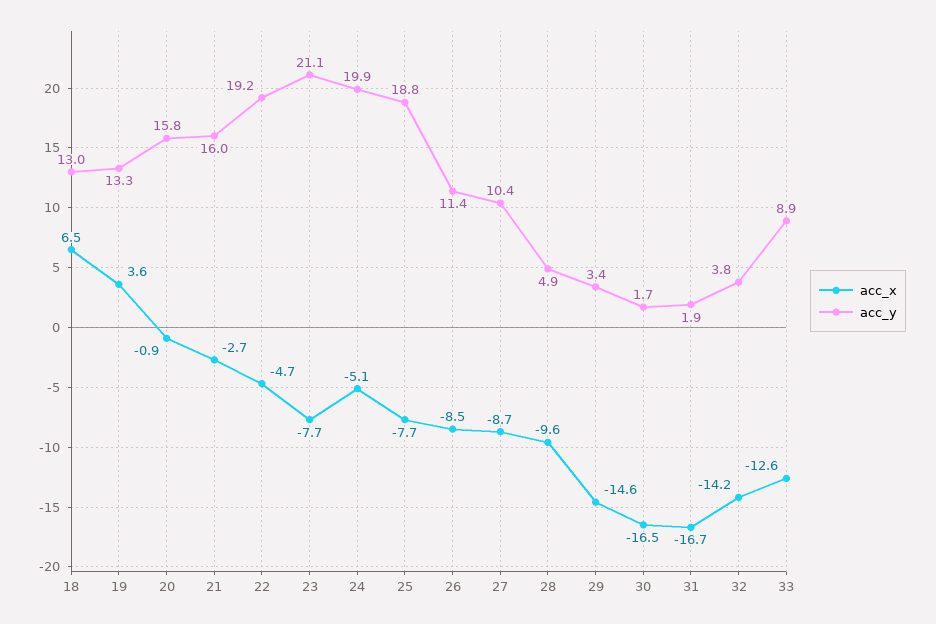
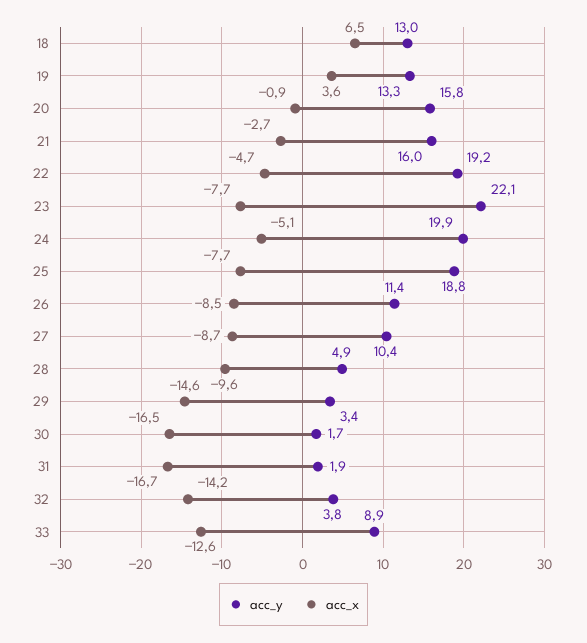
  {
    "acc_x": {
      "18": 6.5,
      "19": 3.6,
      "20": -0.9,
      "21": -2.7,
      "22": -4.7,
      "23": -7.7,
      "24": -5.1,
      "25": -7.7,
      "26": -8.5,
      "27": -8.7,
      "28": -9.6,
      "29": -14.6,
      "30": -16.5,
      "31": -16.7,
      "32": -14.2,
      "33": -12.6
    },
    "acc_y": {
      "18": 13,
      "19": 13.3,
      "20": 15.8,
      "21": 16,
      "22": 19.2,
-     "23": 21.1,
+     "23": 22.1,
      "24": 19.9,
      "25": 18.8,
      "26": 11.4,
      "27": 10.4,
      "28": 4.9,
      "29": 3.4,
      "30": 1.7,
      "31": 1.9,
      "32": 3.8,
      "33": 8.9
    }
  }

